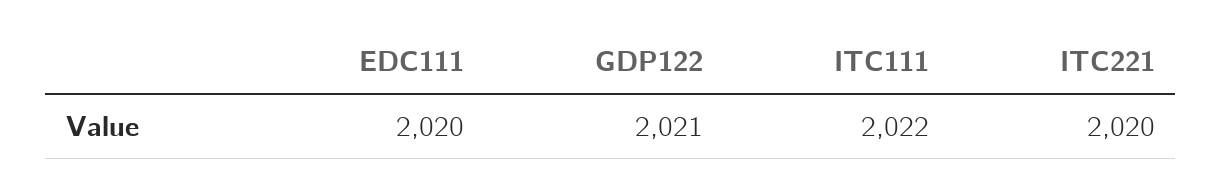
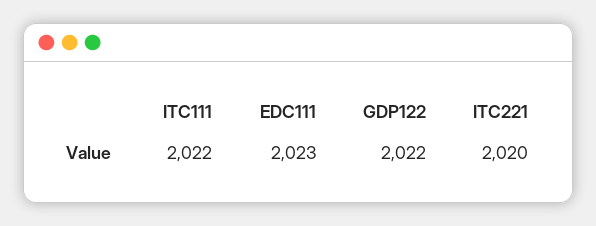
  {
-   "EDC111": 2020,
+   "EDC111": 2023,
-   "GDP122": 2021,
+   "GDP122": 2022,
    "ITC111": 2022,
    "ITC221": 2020
  }

